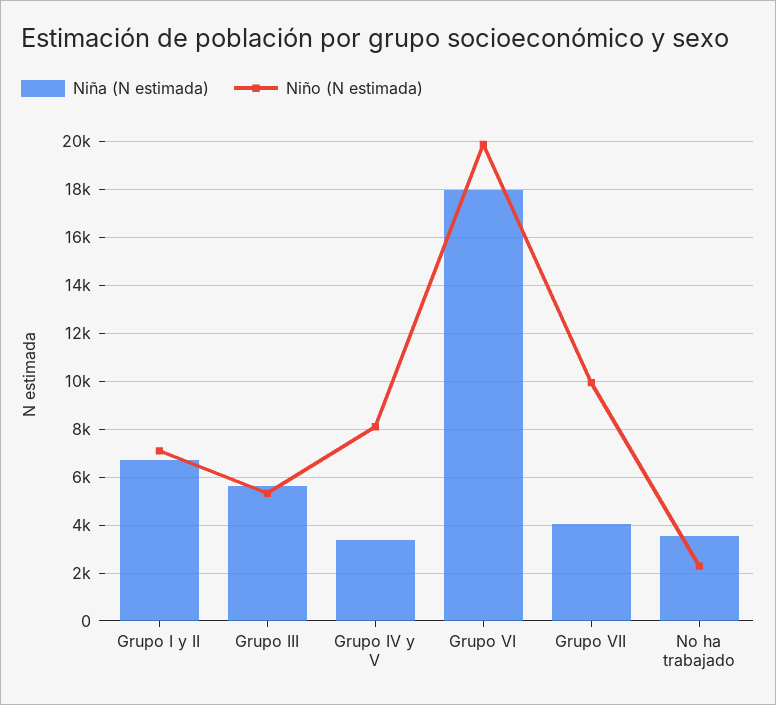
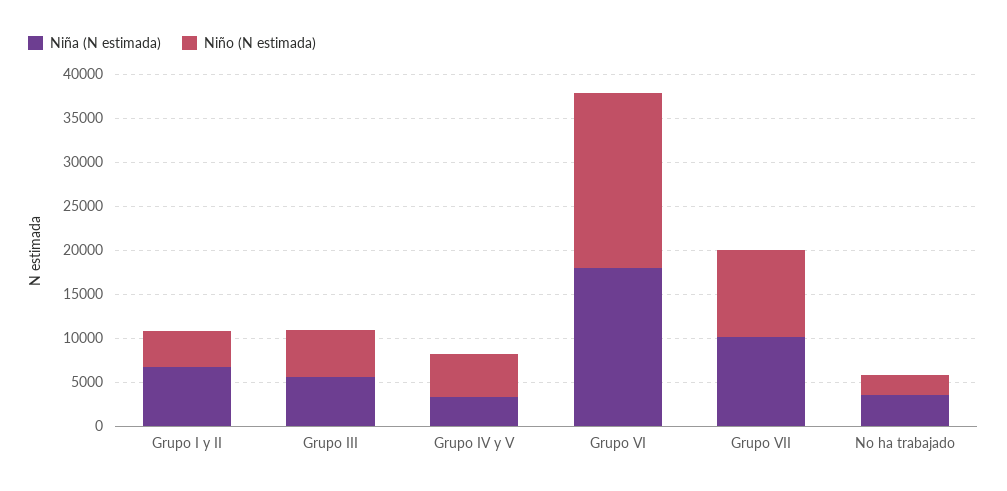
  {
    "Niña (N estimada)": {
      "Grupo I y II": 6500,
      "Grupo III": 5500,
      "Grupo IV y V": 3500,
      "Grupo VI": 18000,
-     "Grupo VII": 4000,
+     "Grupo VII": 10000,
      "No ha trabajado": 3500
    },
    "Niño (N estimada)": {
-     "Grupo I y II": 7000,
+     "Grupo I y II": 4000,
      "Grupo III": 5500,
-     "Grupo IV y V": 8000,
+     "Grupo IV y V": 5000,
      "Grupo VI": 20000,
      "Grupo VII": 10000,
      "No ha trabajado": 2500
    }
  }

